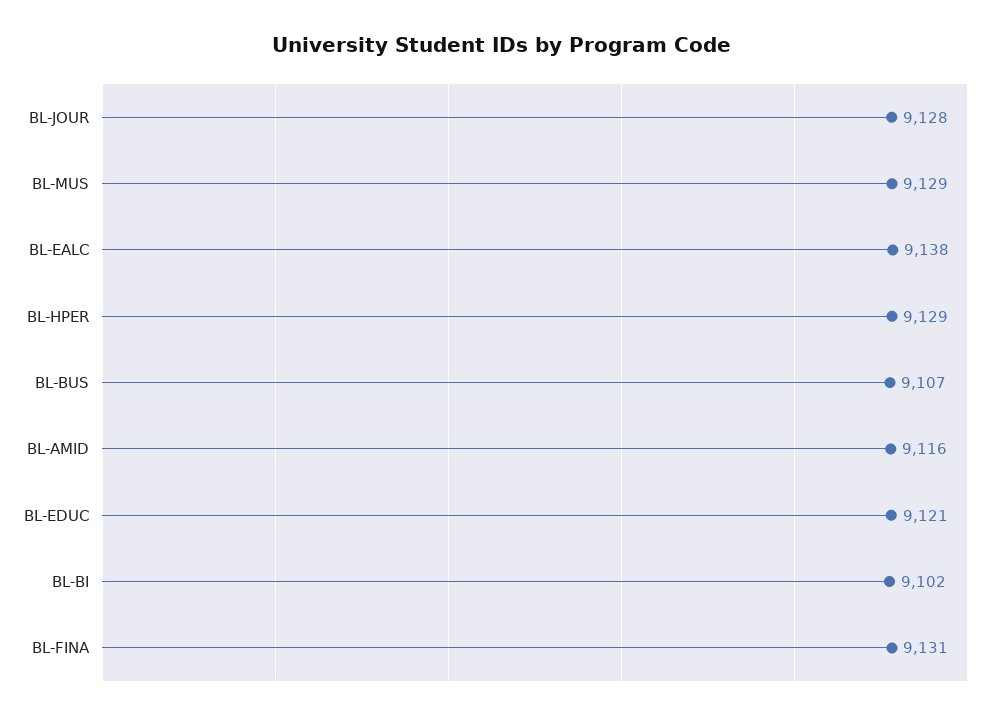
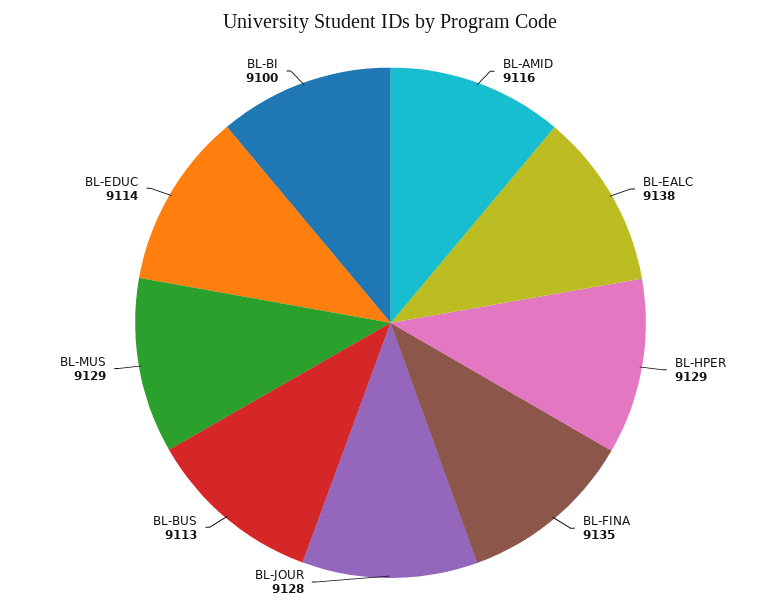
  {
    "BL-JOUR": 9128,
    "BL-MUS": 9129,
    "BL-EALC": 9138,
    "BL-HPER": 9129,
-   "BL-BUS": 9107,
+   "BL-BUS": 9113,
    "BL-AMID": 9116,
-   "BL-EDUC": 9121,
+   "BL-EDUC": 9114,
-   "BL-BI": 9102,
+   "BL-BI": 9100,
-   "BL-FINA": 9131
+   "BL-FINA": 9135
  }

